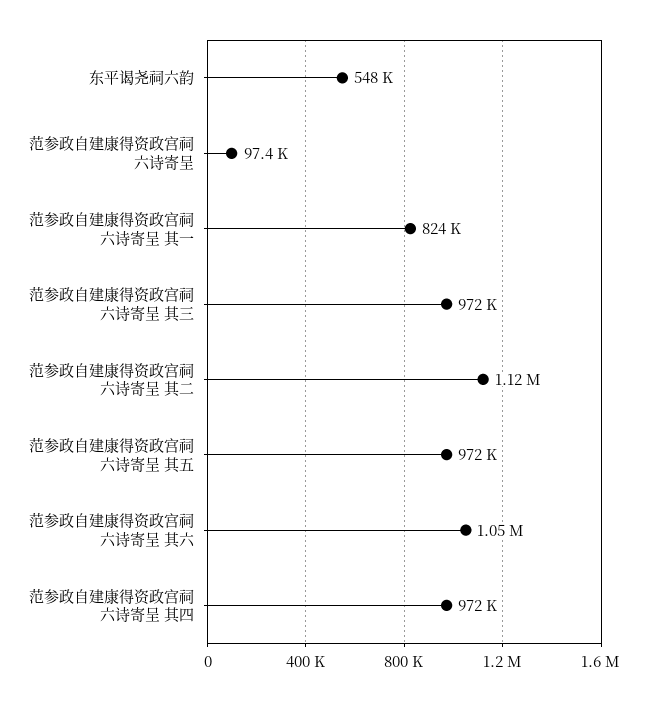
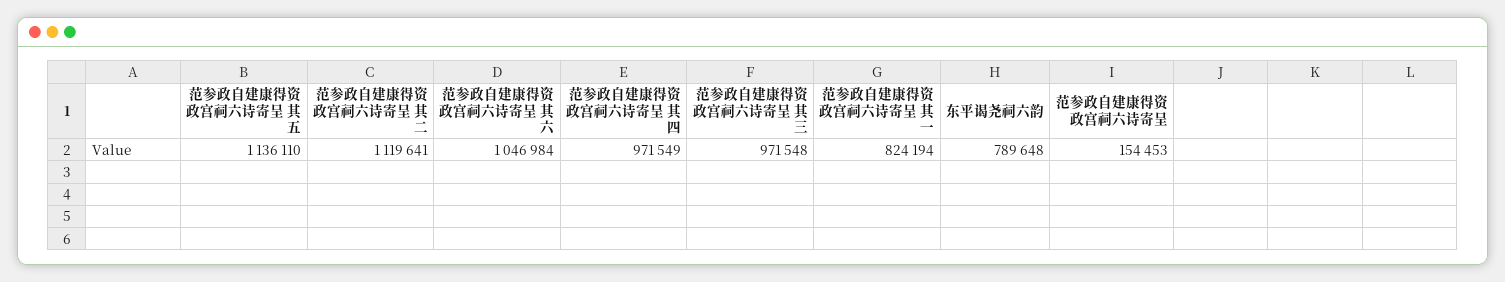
  {
-   "东平谒尧祠六韵": 548000,
+   "东平谒尧祠六韵": 789648,
-   "范参政自建康得资政宫祠六诗寄呈": 97400,
+   "范参政自建康得资政宫祠六诗寄呈": 154453,
    "范参政自建康得资政宫祠六诗寄呈 其一": 824194,
    "范参政自建康得资政宫祠六诗寄呈 其三": 971548,
    "范参政自建康得资政宫祠六诗寄呈 其二": 1119641,
-   "范参政自建康得资政宫祠六诗寄呈 其五": 972000,
+   "范参政自建康得资政宫祠六诗寄呈 其五": 1136110,
    "范参政自建康得资政宫祠六诗寄呈 其六": 1046984,
    "范参政自建康得资政宫祠六诗寄呈 其四": 971549
  }

